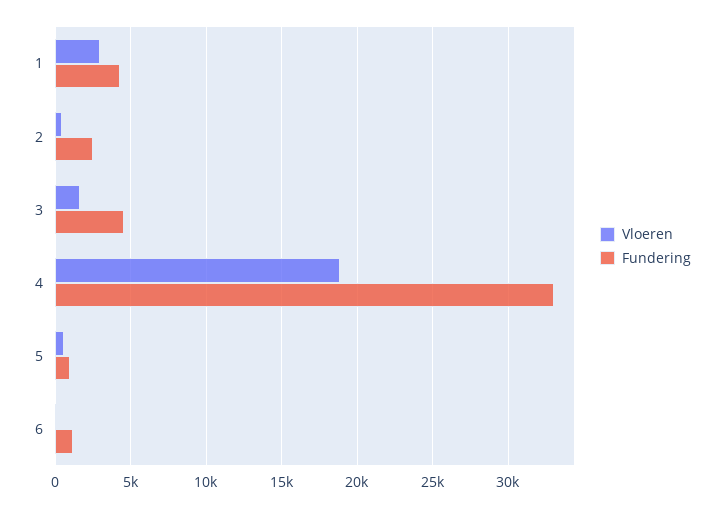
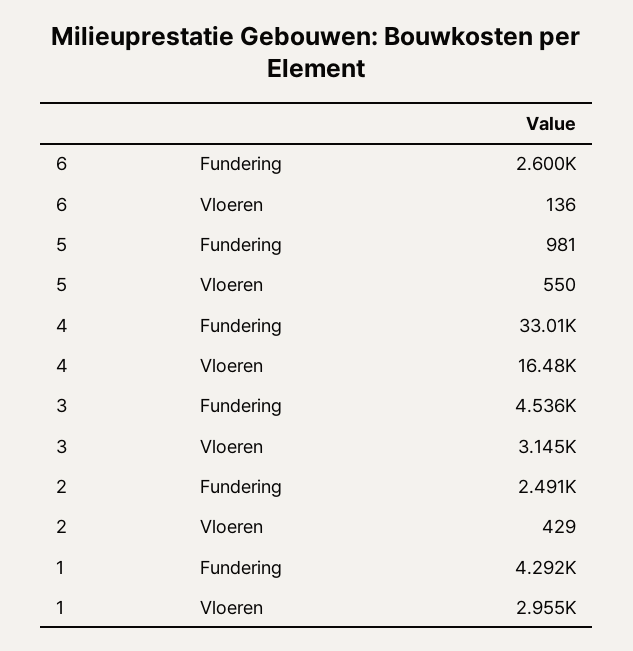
  {
    "Vloeren": {
      "1": 2955,
      "2": 429,
-     "3": 1500,
+     "3": 3145,
-     "4": 19000,
+     "4": 16480,
      "5": 550,
      "6": 136
    },
    "Fundering": {
      "1": 4292,
      "2": 2491,
      "3": 4536,
      "4": 33010,
      "5": 981,
-     "6": 1000
+     "6": 2600
    }
  }

